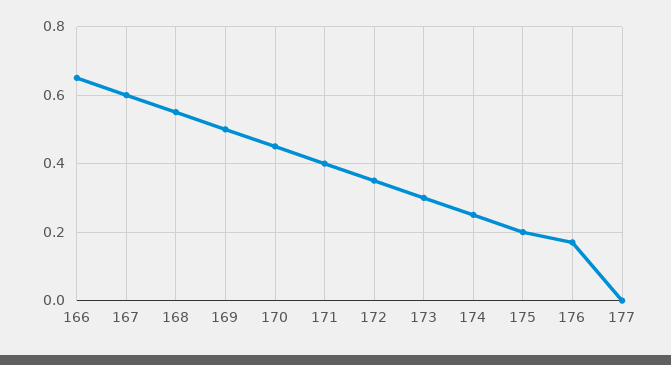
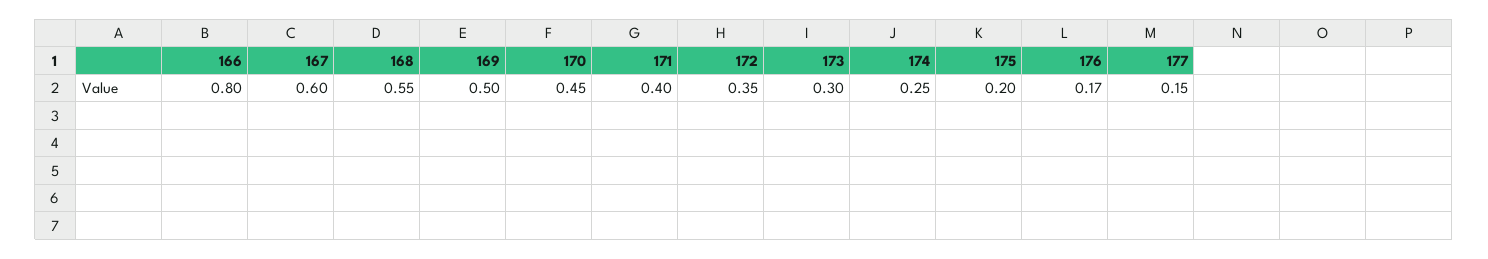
  {
-   "166": 0.65,
+   "166": 0.8,
    "167": 0.6,
    "168": 0.55,
    "169": 0.5,
    "170": 0.45,
    "171": 0.4,
    "172": 0.35,
    "173": 0.3,
    "174": 0.25,
    "175": 0.2,
    "176": 0.17,
-   "177": 0
+   "177": 0.15
  }

